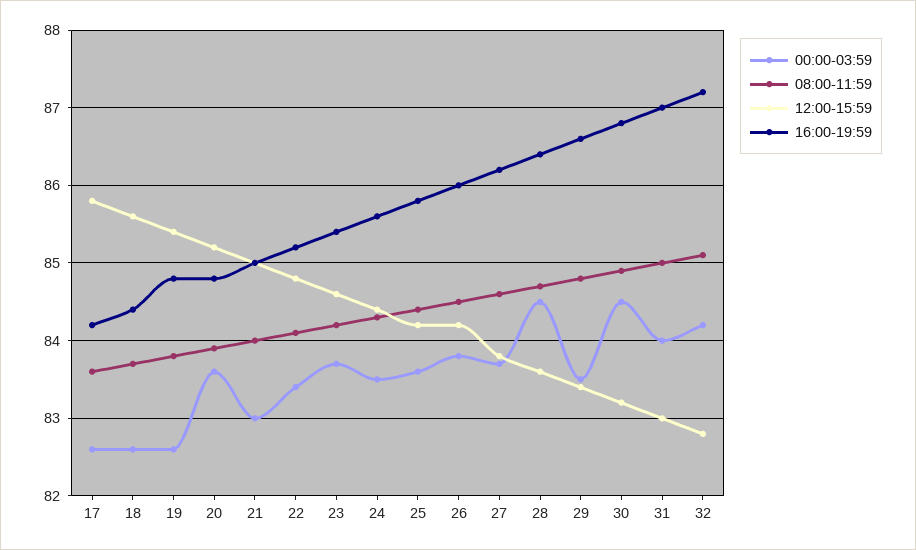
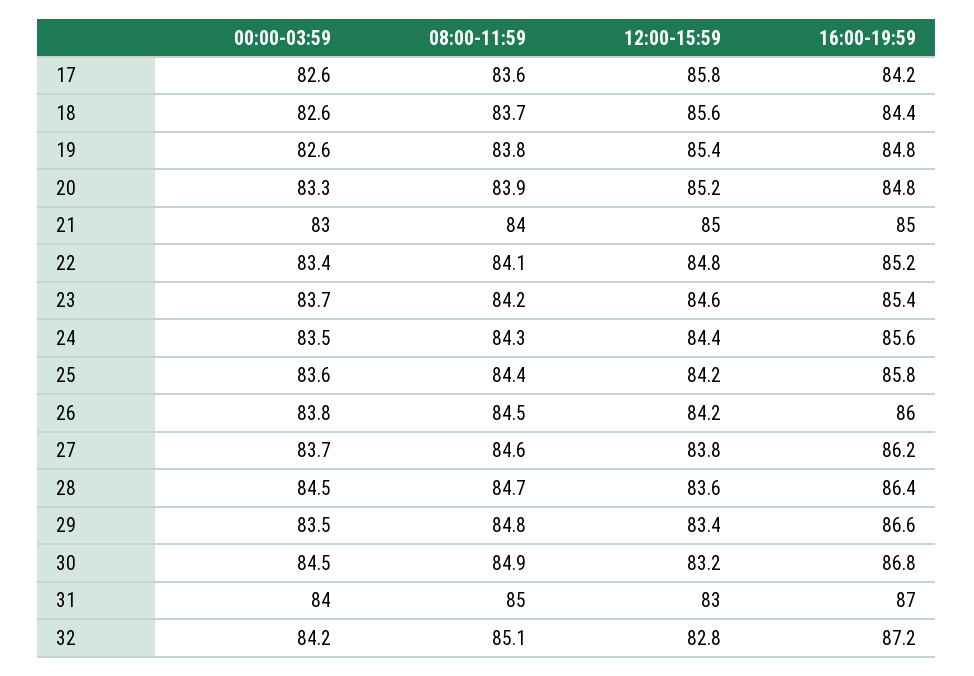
  {
    "00:00-03:59": {
      "17": 82.6,
      "18": 82.6,
      "19": 82.6,
-     "20": 83.6,
+     "20": 83.3,
      "21": 83,
      "22": 83.4,
      "23": 83.7,
      "24": 83.5,
      "25": 83.6,
      "26": 83.8,
      "27": 83.7,
      "28": 84.5,
      "29": 83.5,
      "30": 84.5,
      "31": 84,
      "32": 84.2
    },
    "08:00-11:59": {
      "17": 83.6,
      "18": 83.7,
      "19": 83.8,
      "20": 83.9,
      "21": 84,
      "22": 84.1,
      "23": 84.2,
      "24": 84.3,
      "25": 84.4,
      "26": 84.5,
      "27": 84.6,
      "28": 84.7,
      "29": 84.8,
      "30": 84.9,
      "31": 85,
      "32": 85.1
    },
    "12:00-15:59": {
      "17": 85.8,
      "18": 85.6,
      "19": 85.4,
      "20": 85.2,
      "21": 85,
      "22": 84.8,
      "23": 84.6,
      "24": 84.4,
      "25": 84.2,
      "26": 84.2,
      "27": 83.8,
      "28": 83.6,
      "29": 83.4,
      "30": 83.2,
      "31": 83,
      "32": 82.8
    },
    "16:00-19:59": {
      "17": 84.2,
      "18": 84.4,
      "19": 84.8,
      "20": 84.8,
      "21": 85,
      "22": 85.2,
      "23": 85.4,
      "24": 85.6,
      "25": 85.8,
      "26": 86,
      "27": 86.2,
      "28": 86.4,
      "29": 86.6,
      "30": 86.8,
      "31": 87,
      "32": 87.2
    }
  }

